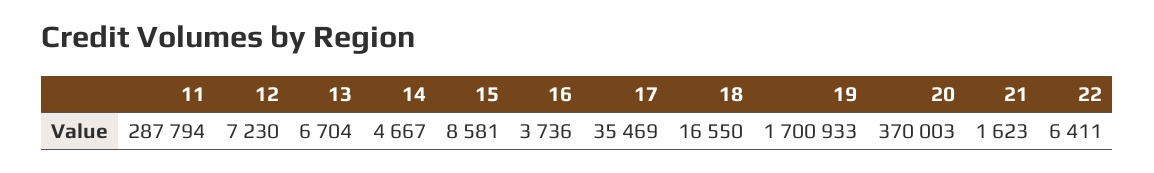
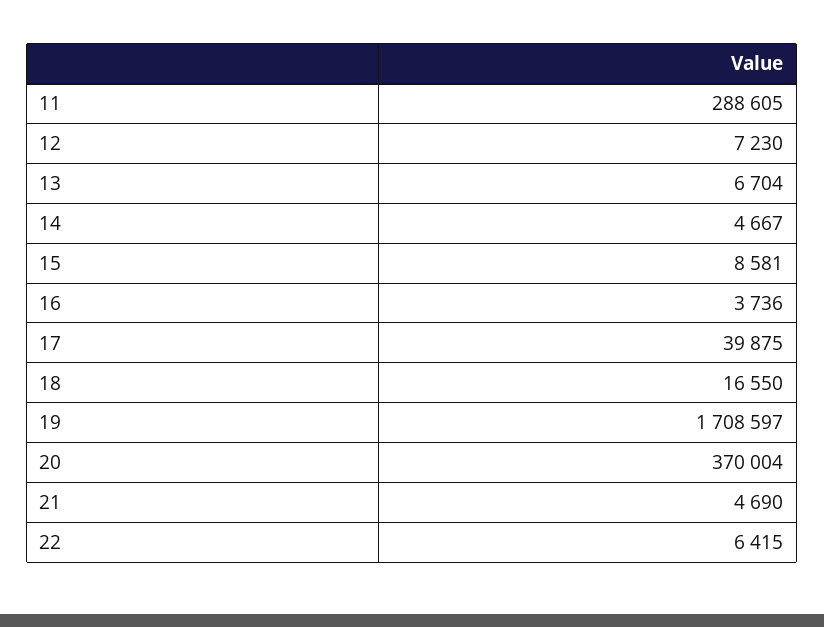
  {
-   "11": 287794,
+   "11": 288605,
    "12": 7230,
    "13": 6704,
    "14": 4667,
    "15": 8581,
    "16": 3736,
-   "17": 35469,
+   "17": 39875,
    "18": 16550,
-   "19": 1700933,
+   "19": 1708597,
-   "20": 370003,
+   "20": 370004,
-   "21": 1623,
+   "21": 4690,
-   "22": 6411
+   "22": 6415
  }

